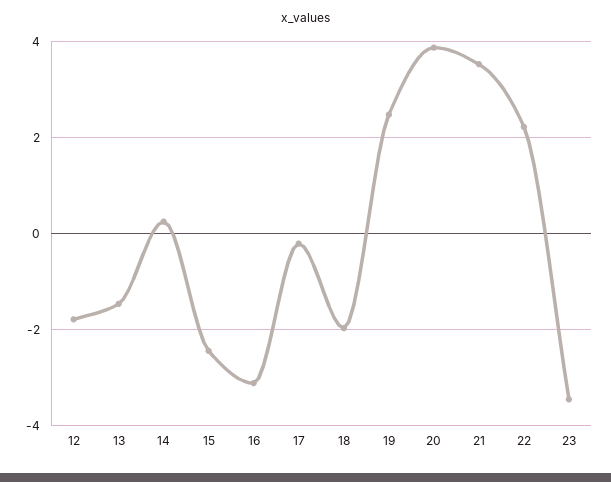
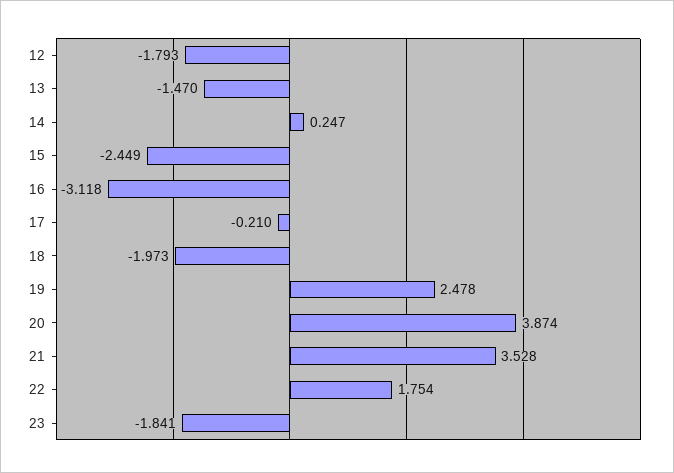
  {
    "12": -1.793,
    "13": -1.47,
    "14": 0.247,
    "15": -2.449,
    "16": -3.118,
    "17": -0.21,
    "18": -1.973,
    "19": 2.478,
    "20": 3.874,
    "21": 3.528,
-   "22": 2.2,
+   "22": 1.754,
-   "23": -3.4
+   "23": -1.841
  }

